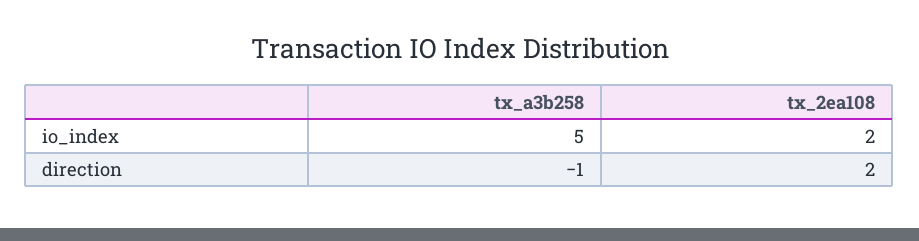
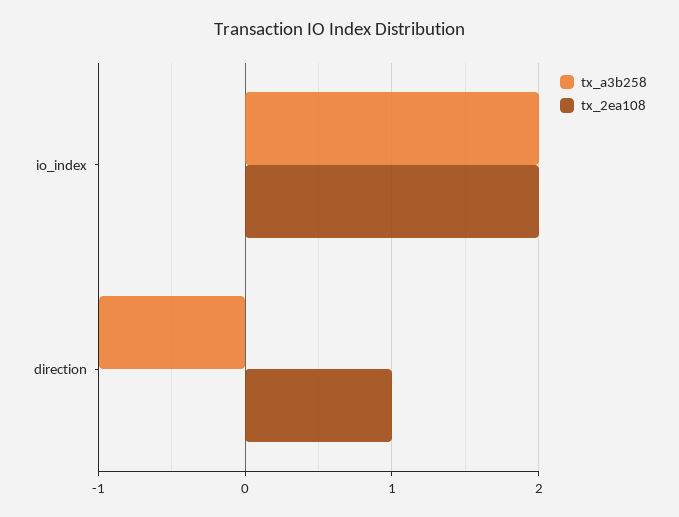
  {
    "tx_a3b258": {
-     "io_index": 5,
+     "io_index": 2,
      "direction": -1
    },
    "tx_2ea108": {
      "io_index": 2,
-     "direction": 2
+     "direction": 1
    }
  }

